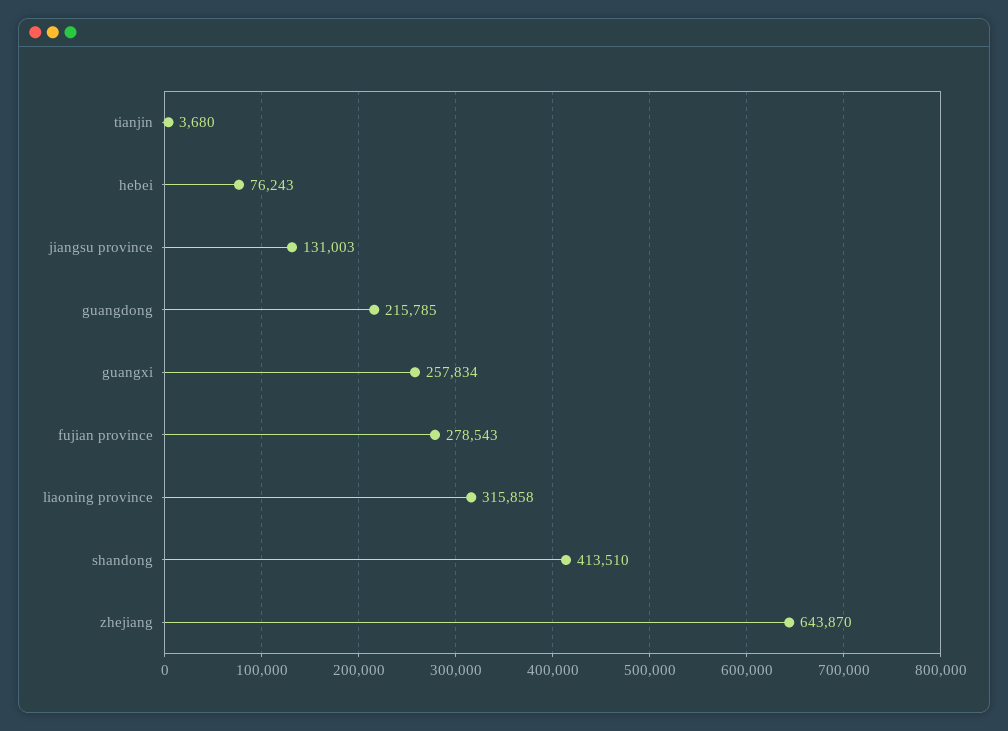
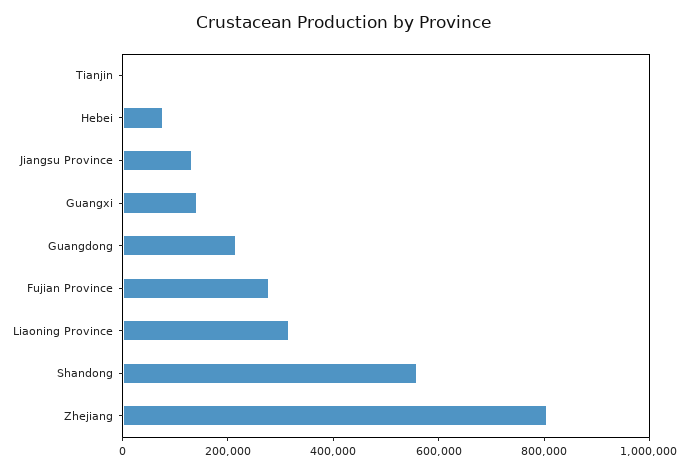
  {
    "tianjin": 3680,
    "hebei": 76243,
    "jiangsu province": 131003,
    "guangdong": 215785,
-   "guangxi": 257834,
+   "guangxi": 150000,
    "fujian province": 278543,
    "liaoning province": 315858,
-   "shandong": 413510,
+   "shandong": 550000,
-   "zhejiang": 643870
+   "zhejiang": 800000
  }

